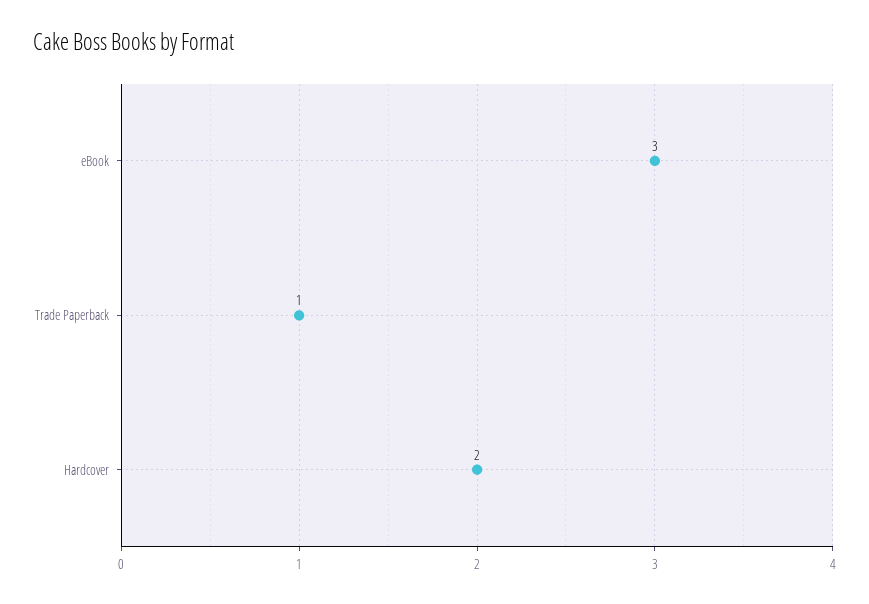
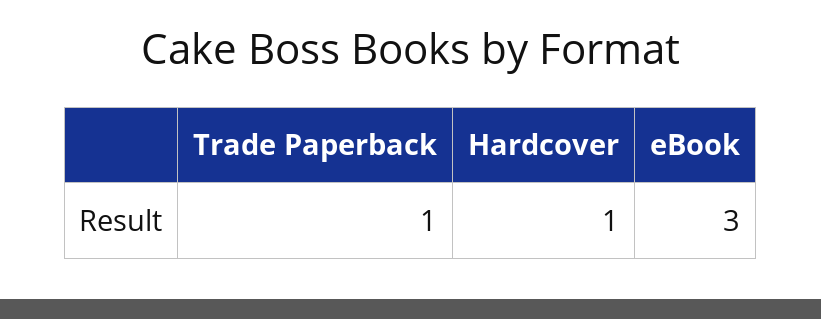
  {
    "eBook": 3,
    "Trade Paperback": 1,
-   "Hardcover": 2
+   "Hardcover": 1
  }

